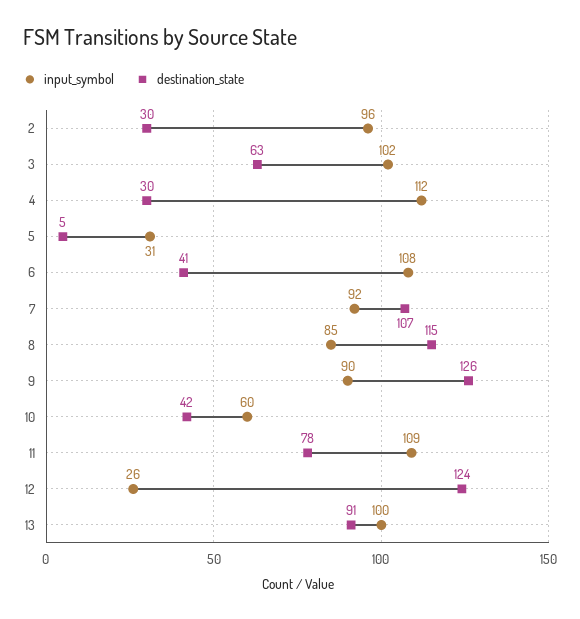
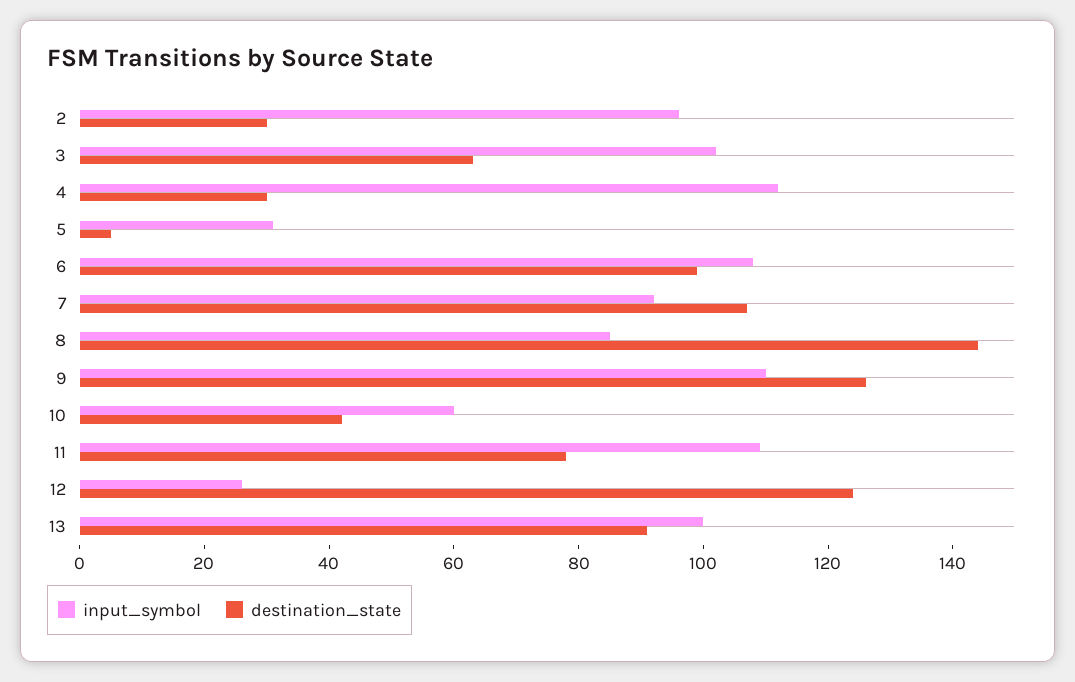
  {
    "input_symbol": {
      "2": 96,
      "3": 102,
      "4": 112,
      "5": 31,
      "6": 108,
      "7": 92,
      "8": 85,
-     "9": 90,
+     "9": 110,
      "10": 60,
      "11": 109,
      "12": 26,
      "13": 100
    },
    "destination_state": {
      "2": 30,
      "3": 63,
      "4": 30,
      "5": 5,
-     "6": 41,
+     "6": 100,
      "7": 107,
-     "8": 115,
+     "8": 145,
      "9": 126,
      "10": 42,
      "11": 78,
      "12": 124,
      "13": 91
    }
  }

